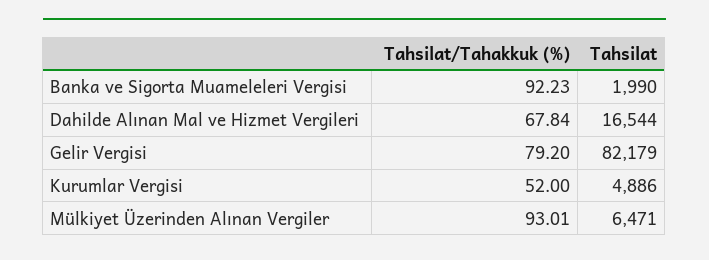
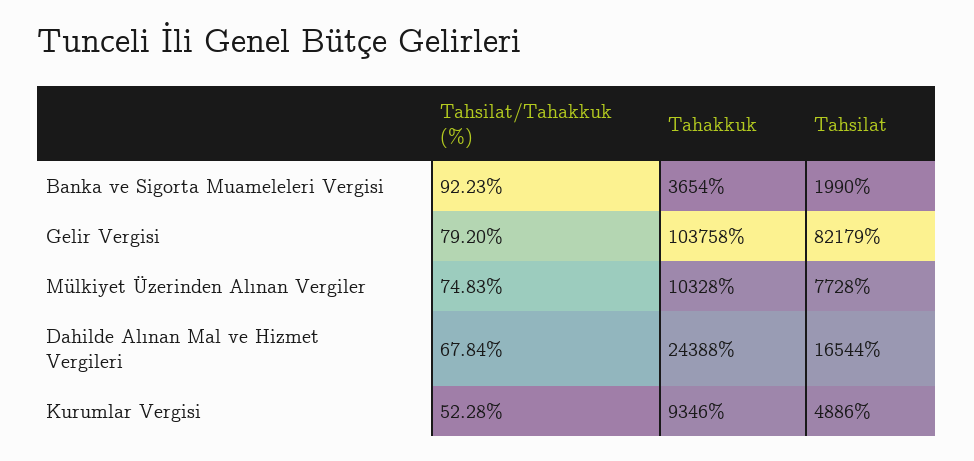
  {
    "Tahsilat/Tahakkuk (%)": {
      "Banka ve Sigorta Muameleleri Vergisi": 92.23,
      "Dahilde Alınan Mal ve Hizmet Vergileri": 67.84,
      "Gelir Vergisi": 79.2,
-     "Kurumlar Vergisi": 52,
+     "Kurumlar Vergisi": 52.28,
-     "Mülkiyet Üzerinden Alınan Vergiler": 93.01
+     "Mülkiyet Üzerinden Alınan Vergiler": 74.83
    },
    "Tahsilat": {
      "Banka ve Sigorta Muameleleri Vergisi": 1990,
      "Dahilde Alınan Mal ve Hizmet Vergileri": 16544,
      "Gelir Vergisi": 82179,
      "Kurumlar Vergisi": 4886,
-     "Mülkiyet Üzerinden Alınan Vergiler": 6471
+     "Mülkiyet Üzerinden Alınan Vergiler": 7728
-   }
+   },
+   "Tahakkuk": {
+     "Banka ve Sigorta Muameleleri Vergisi": 3654,
+     "Gelir Vergisi": 103758,
+     "Mülkiyet Üzerinden Alınan Vergiler": 10328,
+     "Dahilde Alınan Mal ve Hizmet Vergileri": 24388,
+     "Kurumlar Vergisi": 9346
+   }
  }

